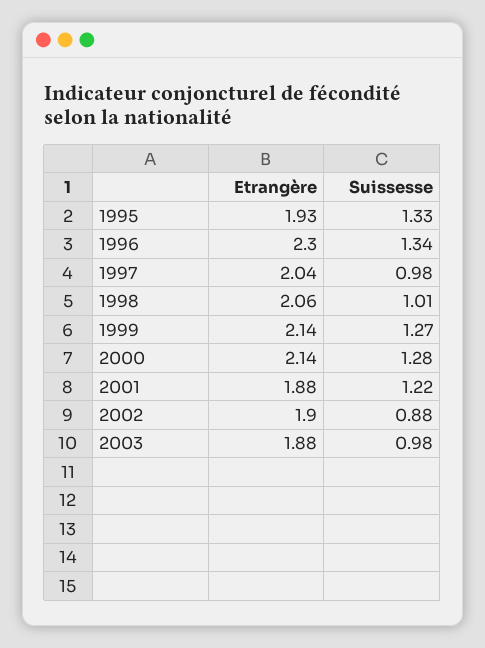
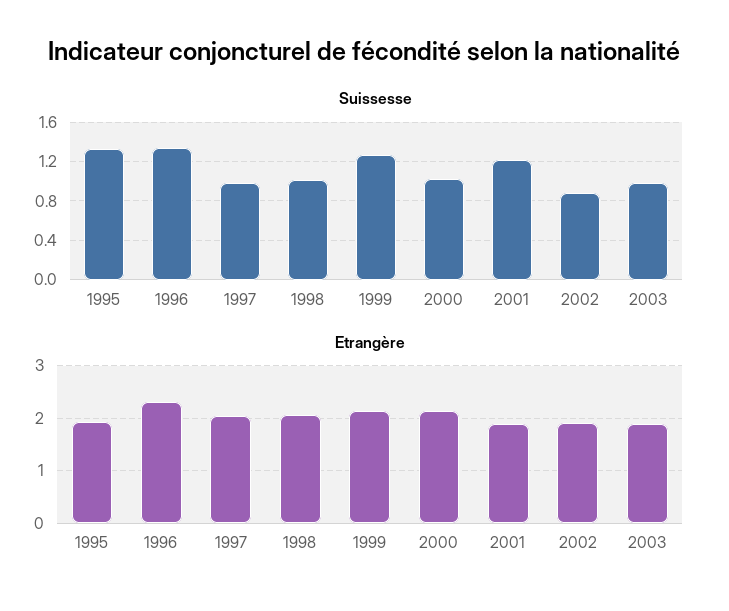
  {
    "Etrangère": {
      "1995": 1.93,
      "1996": 2.3,
      "1997": 2.04,
      "1998": 2.06,
      "1999": 2.14,
      "2000": 2.14,
      "2001": 1.88,
      "2002": 1.9,
      "2003": 1.88
    },
    "Suissesse": {
      "1995": 1.33,
      "1996": 1.34,
      "1997": 0.98,
      "1998": 1.01,
      "1999": 1.27,
-     "2000": 1.28,
+     "2000": 1,
      "2001": 1.22,
      "2002": 0.88,
      "2003": 0.98
    }
  }

